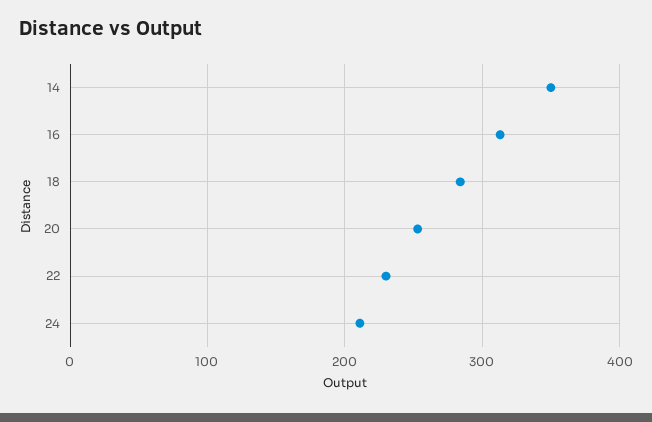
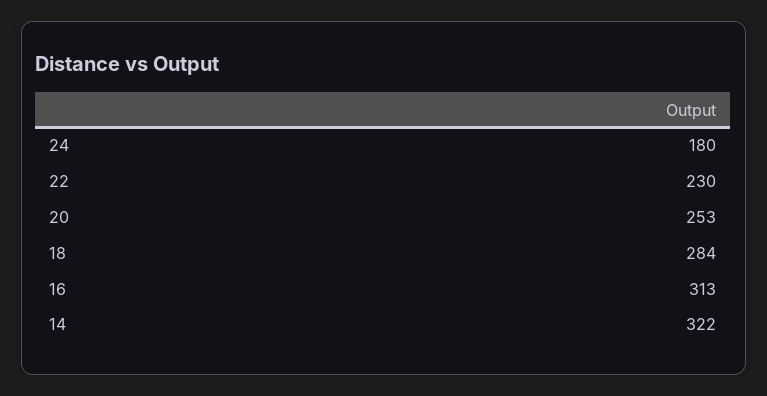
  {
-   "14": 350,
+   "14": 322,
    "16": 313,
    "18": 284,
    "20": 253,
    "22": 230,
-   "24": 210
+   "24": 180
  }

